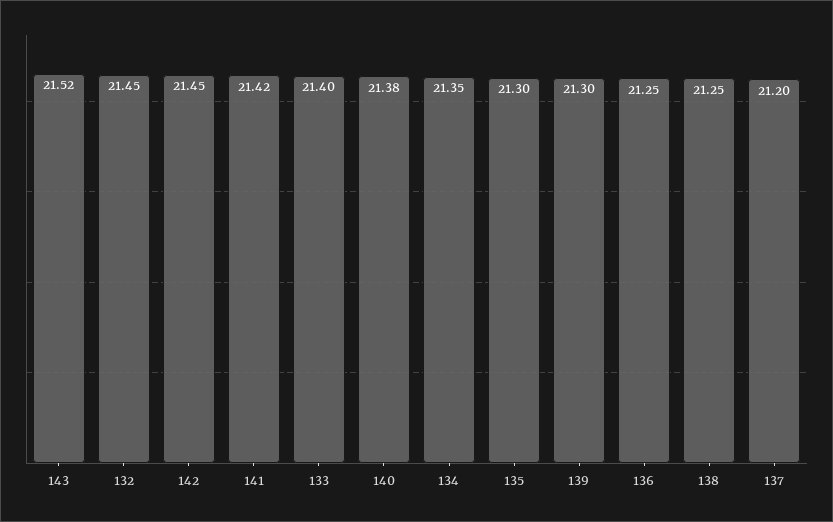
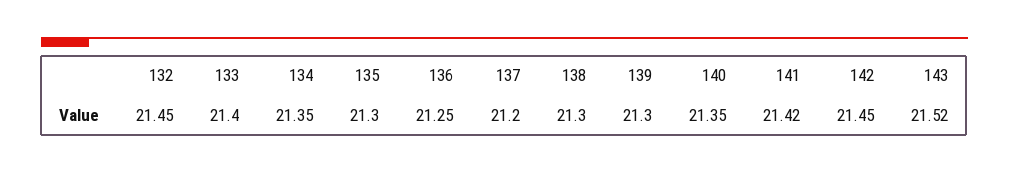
  {
    "143": 21.52,
    "132": 21.45,
    "142": 21.45,
    "141": 21.42,
    "133": 21.4,
-   "140": 21.38,
+   "140": 21.35,
    "134": 21.35,
    "135": 21.3,
    "139": 21.3,
    "136": 21.25,
-   "138": 21.25,
+   "138": 21.3,
    "137": 21.2
  }

